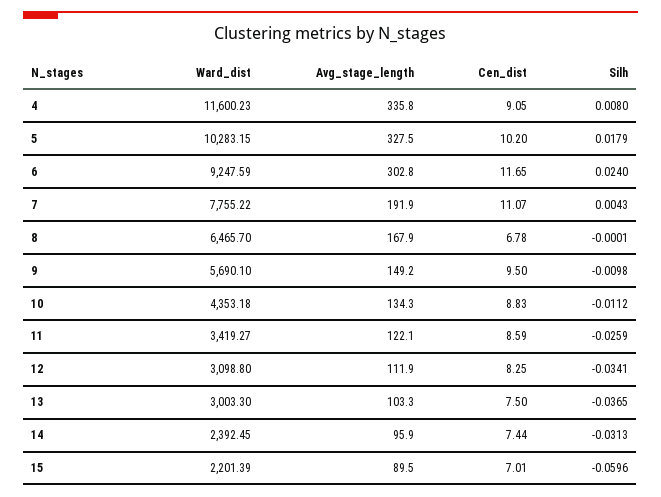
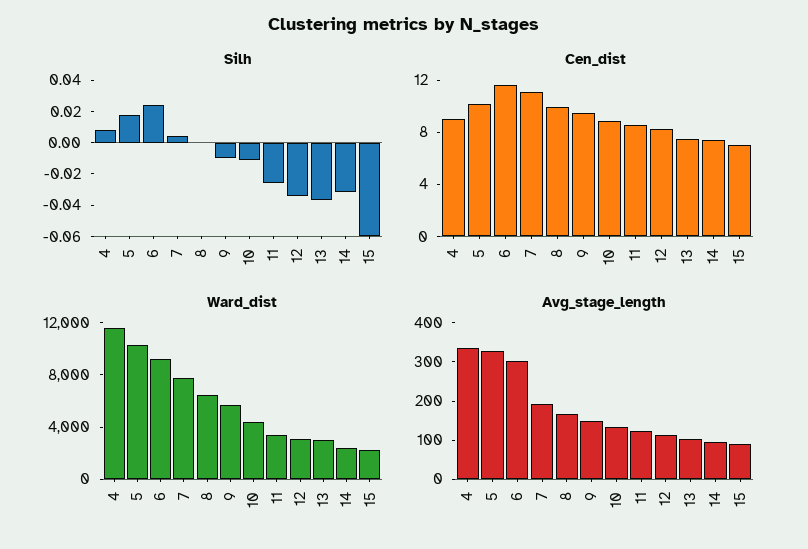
  {
    "Ward_dist": {
      "4": 11600.23,
      "5": 10283.15,
      "6": 9247.59,
      "7": 7755.22,
      "8": 6465.7,
      "9": 5690.1,
      "10": 4353.18,
      "11": 3419.27,
      "12": 3098.8,
      "13": 3003.3,
      "14": 2392.45,
      "15": 2201.39
    },
    "Avg_stage_length": {
      "4": 335.8,
      "5": 327.5,
      "6": 302.8,
      "7": 191.9,
      "8": 167.9,
      "9": 149.2,
      "10": 134.3,
      "11": 122.1,
      "12": 111.9,
      "13": 103.3,
      "14": 95.9,
      "15": 89.5
    },
    "Cen_dist": {
      "4": 9.05,
      "5": 10.2,
      "6": 11.65,
      "7": 11.07,
-     "8": 6.78,
+     "8": 10,
      "9": 9.5,
      "10": 8.83,
      "11": 8.59,
      "12": 8.25,
      "13": 7.5,
      "14": 7.44,
      "15": 7.01
    },
    "Silh": {
      "4": 0.008,
      "5": 0.0179,
      "6": 0.024,
      "7": 0.0043,
      "8": -0.0001,
      "9": -0.0098,
      "10": -0.0112,
      "11": -0.0259,
      "12": -0.0341,
      "13": -0.0365,
      "14": -0.0313,
      "15": -0.0596
    }
  }

